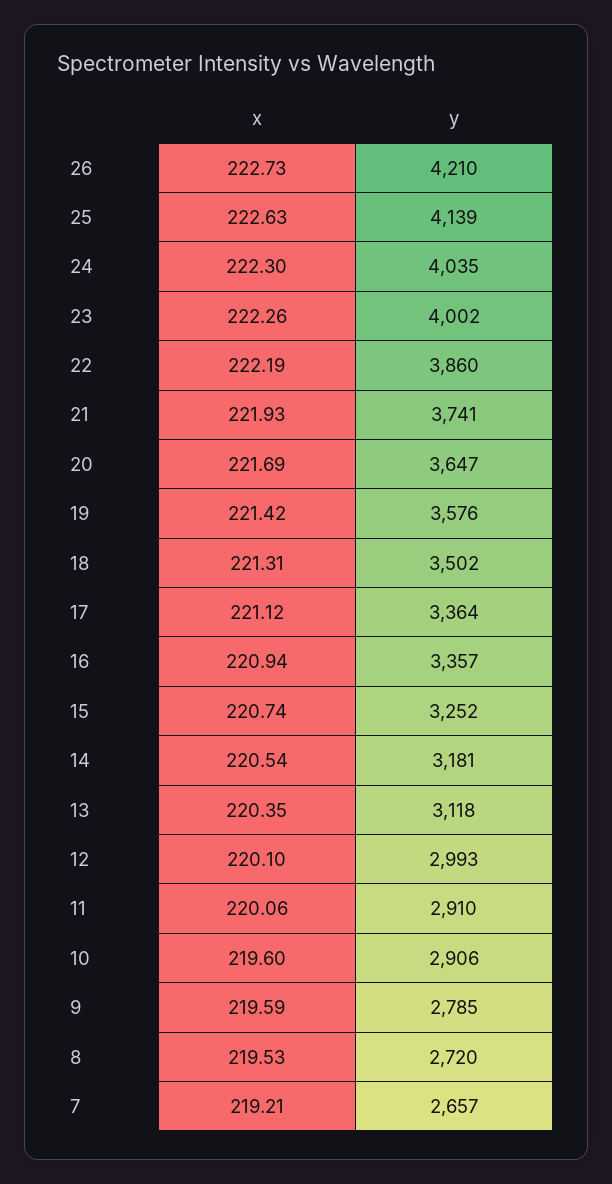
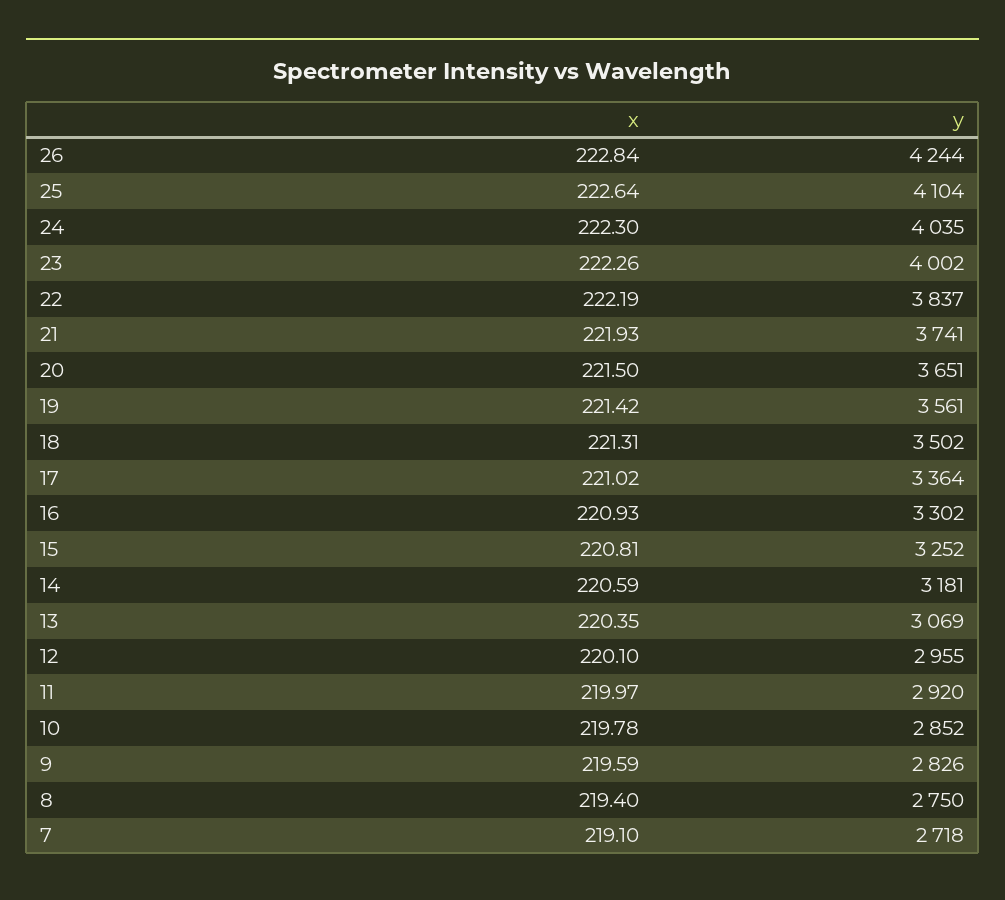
  {
    "x": {
-     "26": 222.73,
+     "26": 222.84,
-     "25": 222.63,
+     "25": 222.64,
      "24": 222.3,
      "23": 222.26,
      "22": 222.19,
      "21": 221.93,
-     "20": 221.69,
+     "20": 221.5,
      "19": 221.42,
      "18": 221.31,
-     "17": 221.12,
+     "17": 221.02,
-     "16": 220.94,
+     "16": 220.93,
-     "15": 220.74,
+     "15": 220.81,
-     "14": 220.54,
+     "14": 220.59,
      "13": 220.35,
      "12": 220.1,
-     "11": 220.06,
+     "11": 219.97,
-     "10": 219.6,
+     "10": 219.78,
      "9": 219.59,
-     "8": 219.53,
+     "8": 219.4,
-     "7": 219.21
+     "7": 219.1
    },
    "y": {
-     "26": 4210,
+     "26": 4244,
-     "25": 4139,
+     "25": 4104,
      "24": 4035,
      "23": 4002,
-     "22": 3860,
+     "22": 3837,
      "21": 3741,
-     "20": 3647,
+     "20": 3651,
-     "19": 3576,
+     "19": 3561,
      "18": 3502,
      "17": 3364,
-     "16": 3357,
+     "16": 3302,
      "15": 3252,
      "14": 3181,
-     "13": 3118,
+     "13": 3069,
-     "12": 2993,
+     "12": 2955,
-     "11": 2910,
+     "11": 2920,
-     "10": 2906,
+     "10": 2852,
-     "9": 2785,
+     "9": 2826,
-     "8": 2720,
+     "8": 2750,
-     "7": 2657
+     "7": 2718
    }
  }

